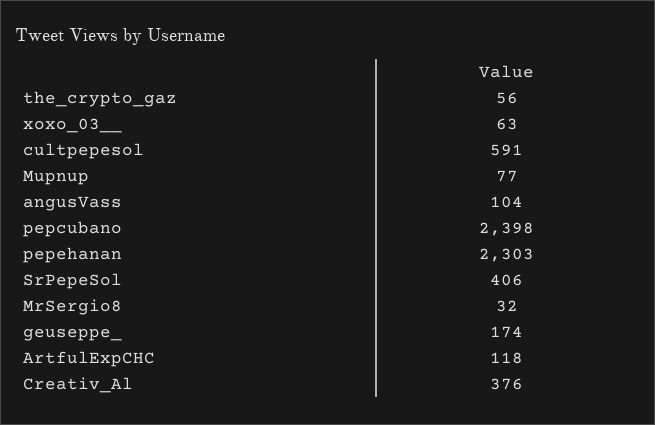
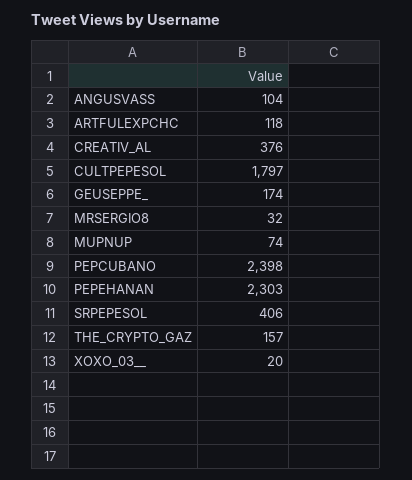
  {
-   "the_crypto_gaz": 56,
+   "the_crypto_gaz": 157,
-   "xoxo_03__": 63,
+   "xoxo_03__": 20,
-   "cultpepesol": 591,
+   "cultpepesol": 1797,
-   "Mupnup": 77,
+   "Mupnup": 74,
    "angusVass": 104,
    "pepcubano": 2398,
    "pepehanan": 2303,
    "SrPepeSol": 406,
    "MrSergio8": 32,
    "geuseppe_": 174,
    "ArtfulExpCHC": 118,
    "Creativ_Al": 376
  }

